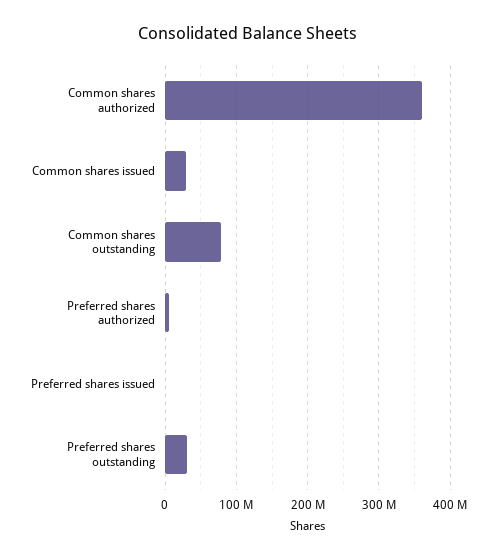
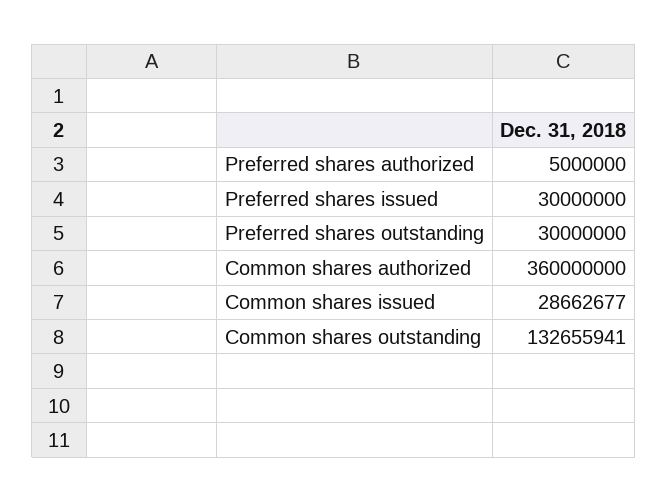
  {
    "Common shares authorized": 360000000,
    "Common shares issued": 28662677,
-   "Common shares outstanding": 80000000,
+   "Common shares outstanding": 132655941,
    "Preferred shares authorized": 5000000,
-   "Preferred shares issued": 0,
+   "Preferred shares issued": 30000000,
    "Preferred shares outstanding": 30000000
  }

